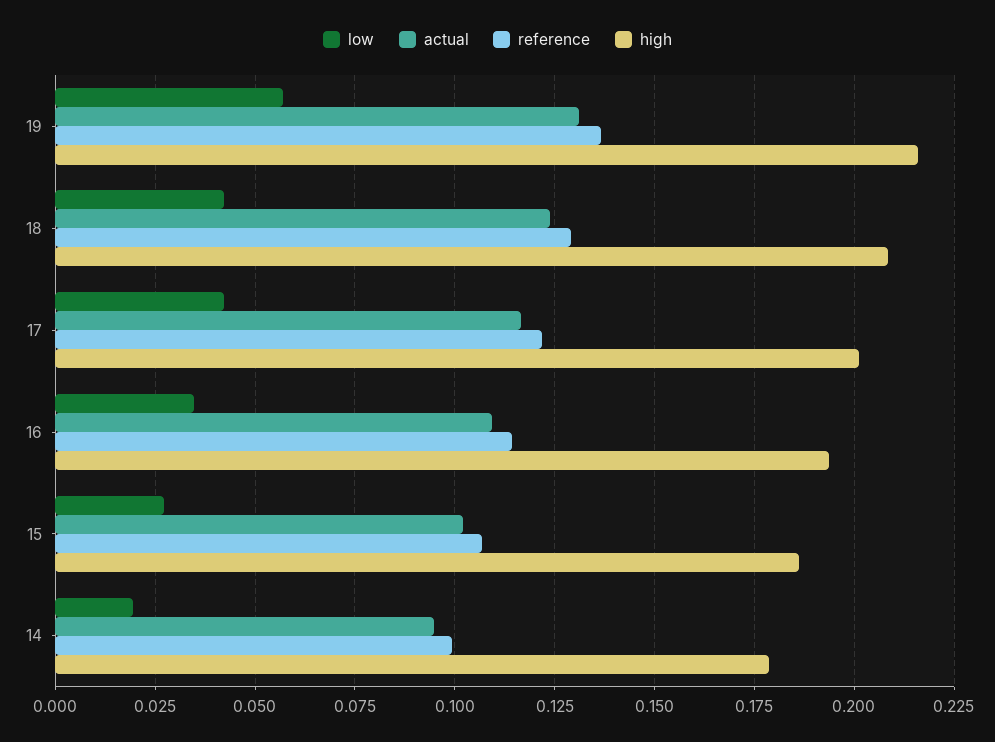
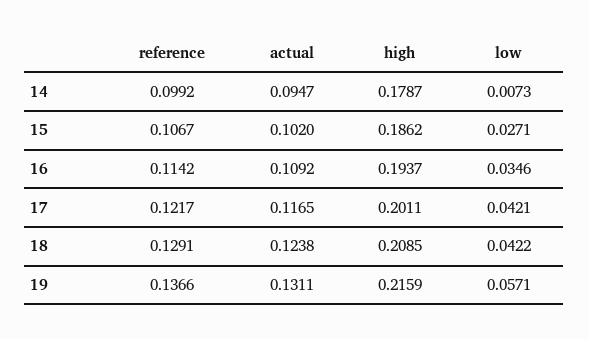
  {
    "low": {
      "19": 0.0571,
      "18": 0.0422,
      "17": 0.0421,
      "16": 0.0346,
      "15": 0.0271,
-     "14": 0.02
+     "14": 0.0073
    },
    "actual": {
      "19": 0.1311,
      "18": 0.1238,
      "17": 0.1165,
      "16": 0.1092,
      "15": 0.102,
      "14": 0.0947
    },
    "reference": {
      "19": 0.1366,
      "18": 0.1291,
      "17": 0.1217,
      "16": 0.1142,
      "15": 0.1067,
      "14": 0.0992
    },
    "high": {
      "19": 0.2159,
      "18": 0.2085,
      "17": 0.2011,
      "16": 0.1937,
      "15": 0.1862,
      "14": 0.1787
    }
  }

